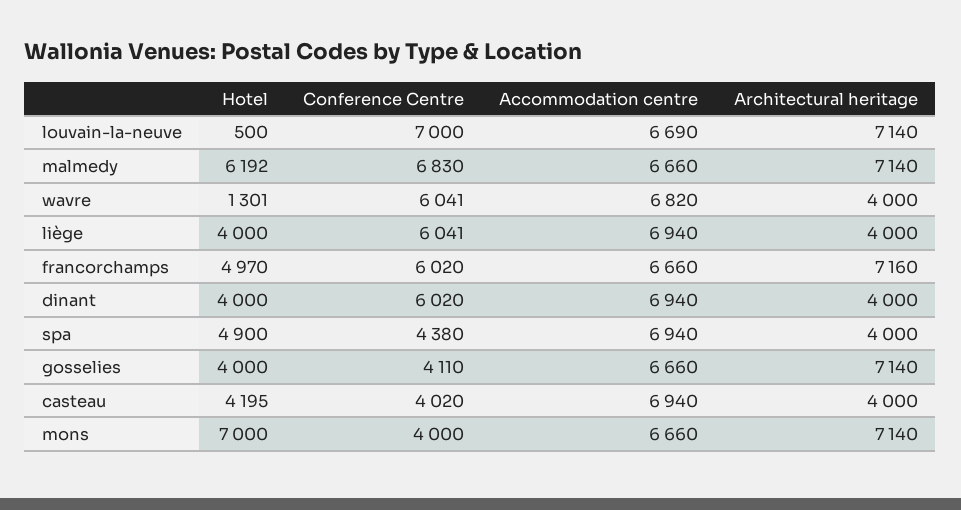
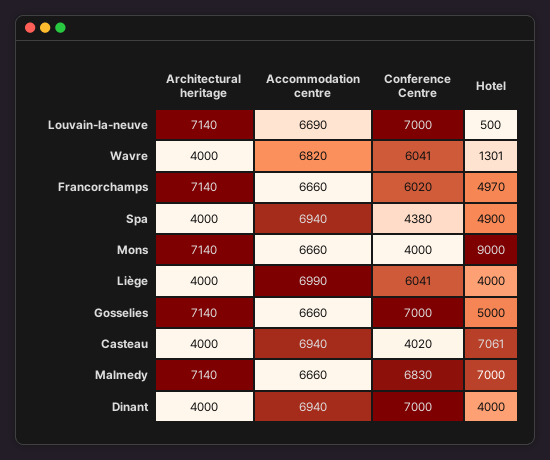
  {
    "Hotel": {
      "louvain-la-neuve": 500,
-     "malmedy": 6192,
+     "malmedy": 7000,
      "wavre": 1301,
      "liège": 4000,
      "francorchamps": 4970,
      "dinant": 4000,
      "spa": 4900,
-     "gosselies": 4000,
+     "gosselies": 5000,
-     "casteau": 4195,
+     "casteau": 7061,
-     "mons": 7000
+     "mons": 9000
    },
    "Conference Centre": {
      "louvain-la-neuve": 7000,
      "malmedy": 6830,
      "wavre": 6041,
      "liège": 6041,
      "francorchamps": 6020,
-     "dinant": 6020,
+     "dinant": 7000,
      "spa": 4380,
-     "gosselies": 4110,
+     "gosselies": 7000,
      "casteau": 4020,
      "mons": 4000
    },
    "Accommodation centre": {
      "louvain-la-neuve": 6690,
      "malmedy": 6660,
      "wavre": 6820,
-     "liège": 6940,
+     "liège": 6990,
      "francorchamps": 6660,
      "dinant": 6940,
      "spa": 6940,
      "gosselies": 6660,
      "casteau": 6940,
      "mons": 6660
    },
    "Architectural heritage": {
      "louvain-la-neuve": 7140,
      "malmedy": 7140,
      "wavre": 4000,
      "liège": 4000,
-     "francorchamps": 7160,
+     "francorchamps": 7140,
      "dinant": 4000,
      "spa": 4000,
      "gosselies": 7140,
      "casteau": 4000,
      "mons": 7140
    }
  }

